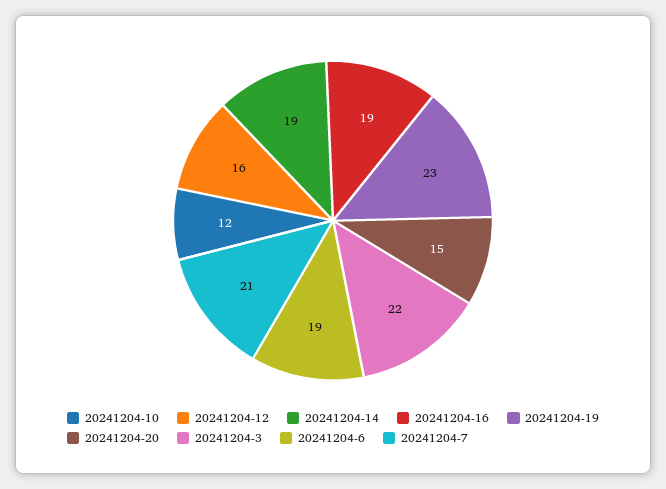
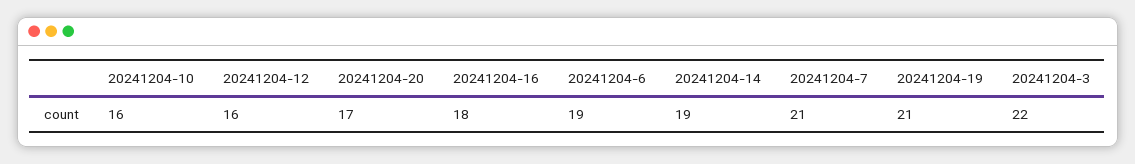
  {
-   "20241204-10": 12,
+   "20241204-10": 16,
    "20241204-12": 16,
    "20241204-14": 19,
-   "20241204-16": 19,
+   "20241204-16": 18,
-   "20241204-19": 23,
+   "20241204-19": 21,
-   "20241204-20": 15,
+   "20241204-20": 17,
    "20241204-3": 22,
    "20241204-6": 19,
    "20241204-7": 21
  }

